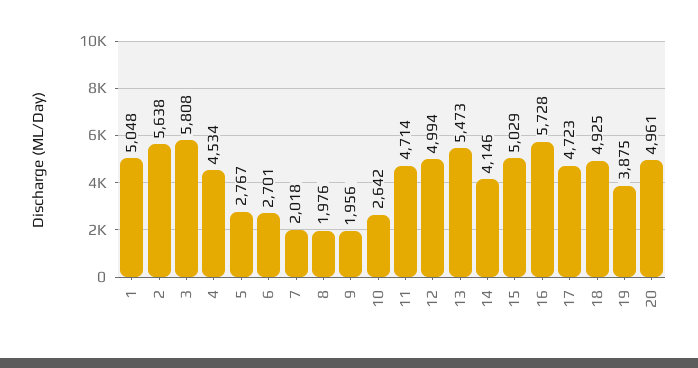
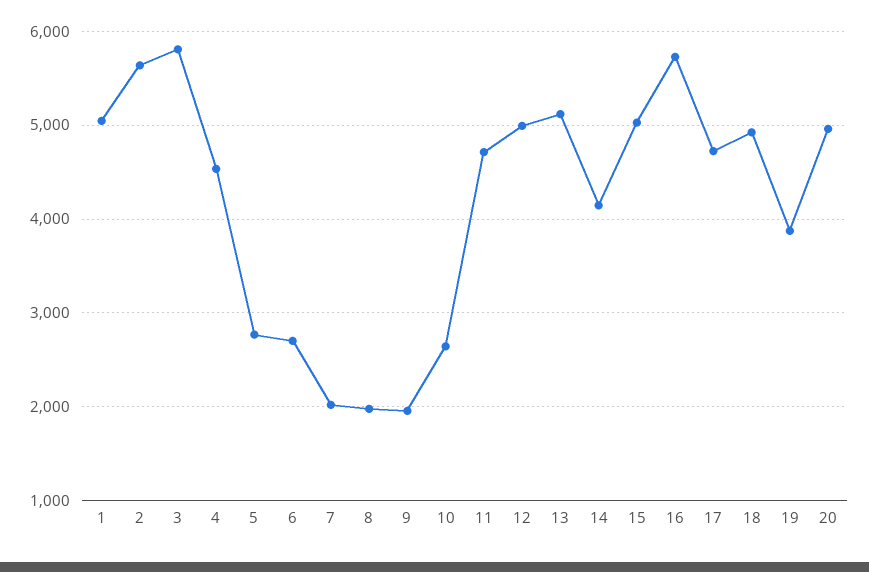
  {
    "1": 5048,
    "2": 5638,
    "3": 5808,
    "4": 4534,
    "5": 2767,
    "6": 2701,
    "7": 2018,
    "8": 1976,
    "9": 1956,
    "10": 2642,
    "11": 4714,
    "12": 4994,
-   "13": 5473,
+   "13": 5100,
    "14": 4146,
    "15": 5029,
    "16": 5728,
    "17": 4723,
    "18": 4925,
    "19": 3875,
    "20": 4961
  }

